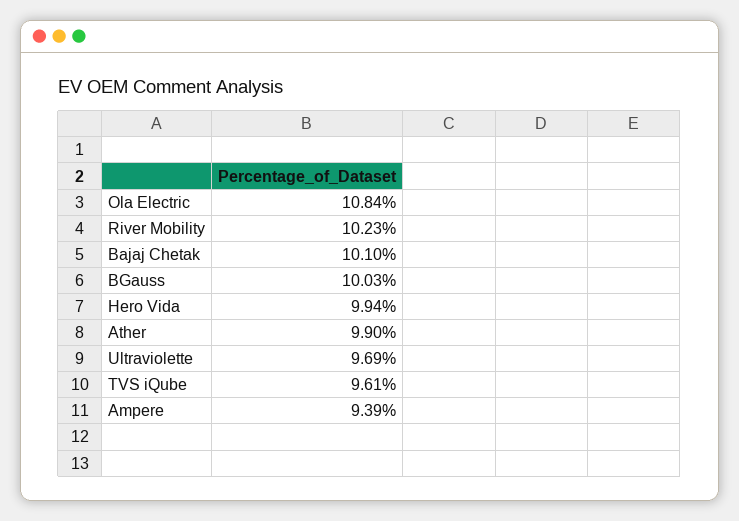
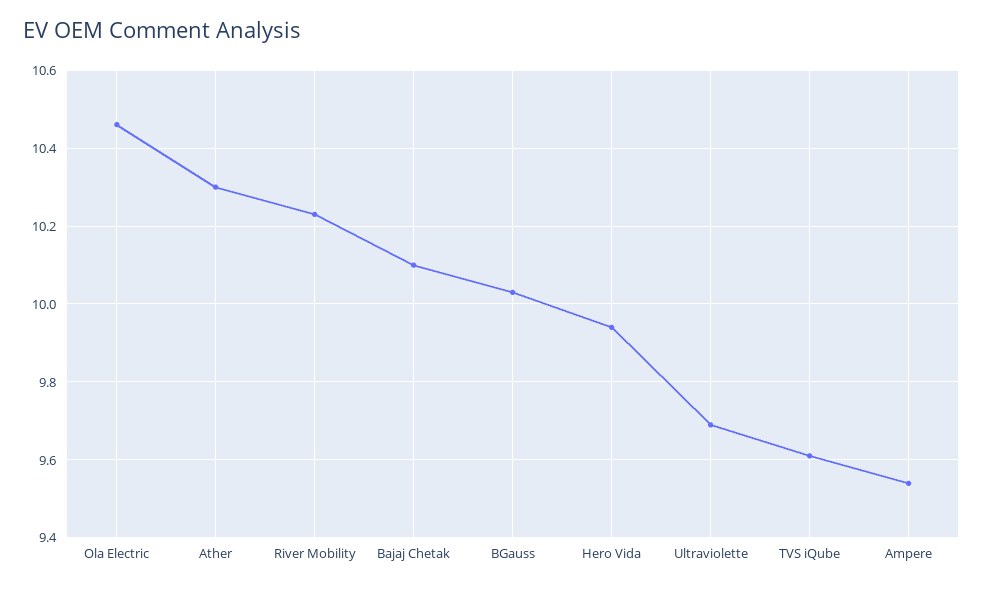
  {
-   "Ola Electric": 10.84,
+   "Ola Electric": 10.45,
    "River Mobility": 10.23,
    "Bajaj Chetak": 10.1,
    "BGauss": 10.03,
    "Hero Vida": 9.94,
-   "Ather": 9.9,
+   "Ather": 10.3,
    "Ultraviolette": 9.69,
    "TVS iQube": 9.61,
-   "Ampere": 9.39
+   "Ampere": 9.55
  }

